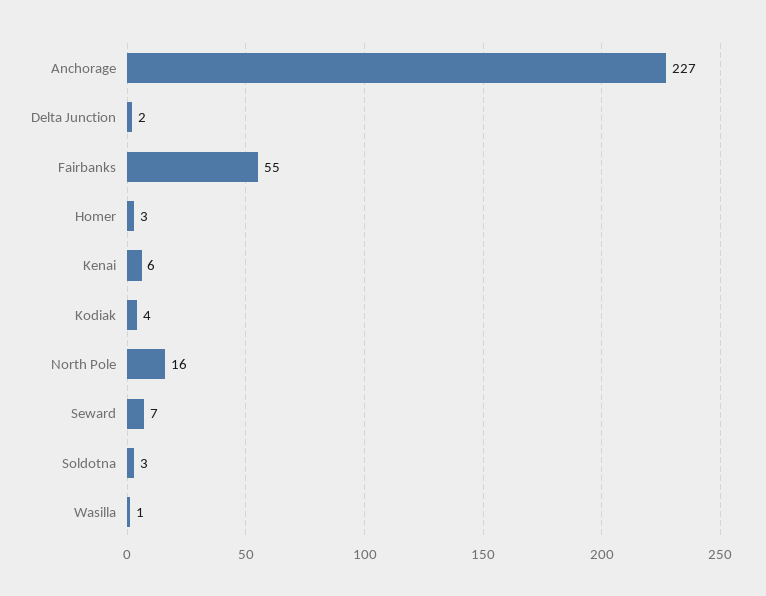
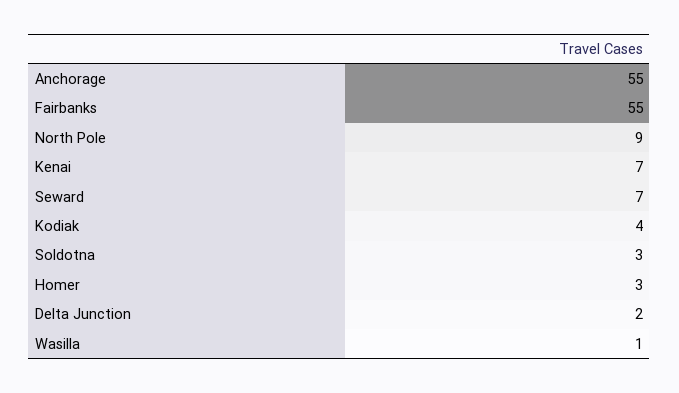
  {
-   "Anchorage": 227,
+   "Anchorage": 55,
    "Delta Junction": 2,
    "Fairbanks": 55,
    "Homer": 3,
-   "Kenai": 6,
+   "Kenai": 7,
    "Kodiak": 4,
-   "North Pole": 16,
+   "North Pole": 9,
    "Seward": 7,
    "Soldotna": 3,
    "Wasilla": 1
  }

